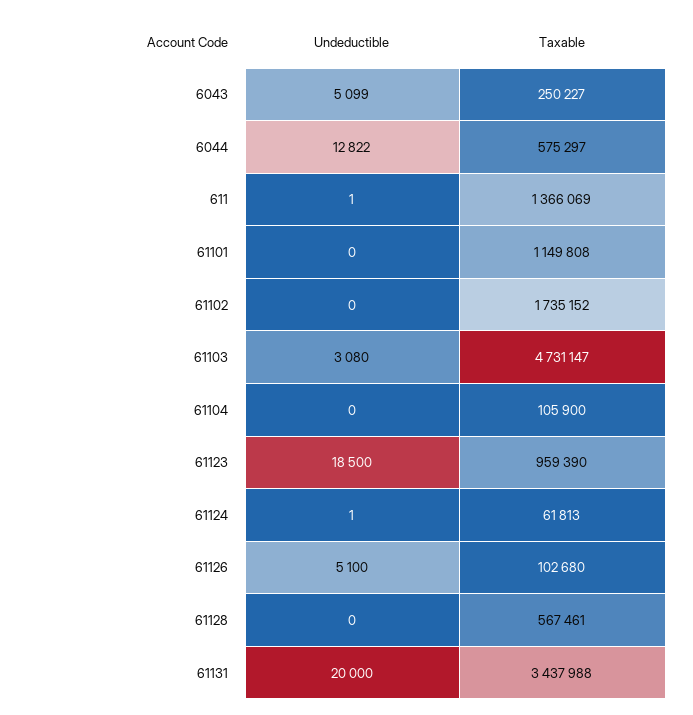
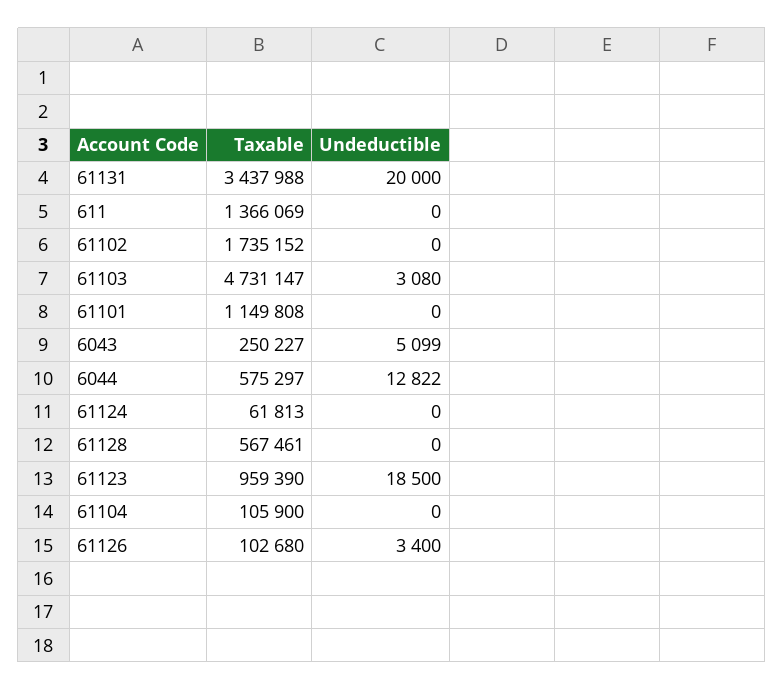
  {
    "Undeductible": {
      "6043": 5099,
      "6044": 12822,
-     "611": 1,
+     "611": 0,
      "61101": 0,
      "61102": 0,
      "61103": 3080,
      "61104": 0,
      "61123": 18500,
-     "61124": 1,
+     "61124": 0,
-     "61126": 5100,
+     "61126": 3400,
      "61128": 0,
      "61131": 20000
    },
    "Taxable": {
      "6043": 250227,
      "6044": 575297,
      "611": 1366069,
      "61101": 1149808,
      "61102": 1735152,
      "61103": 4731147,
      "61104": 105900,
      "61123": 959390,
      "61124": 61813,
      "61126": 102680,
      "61128": 567461,
      "61131": 3437988
    }
  }

